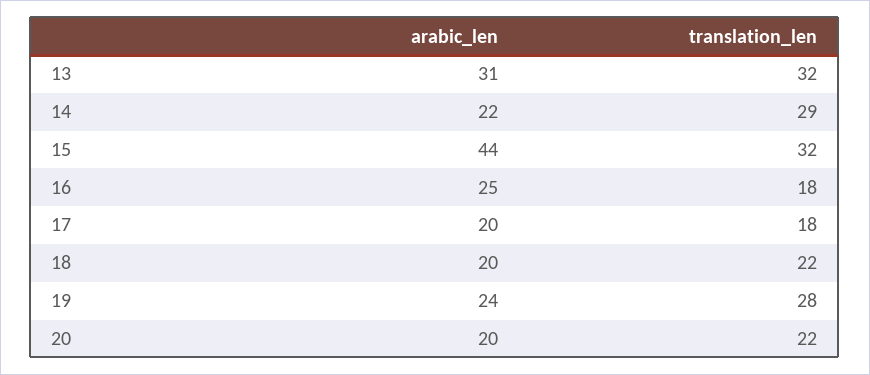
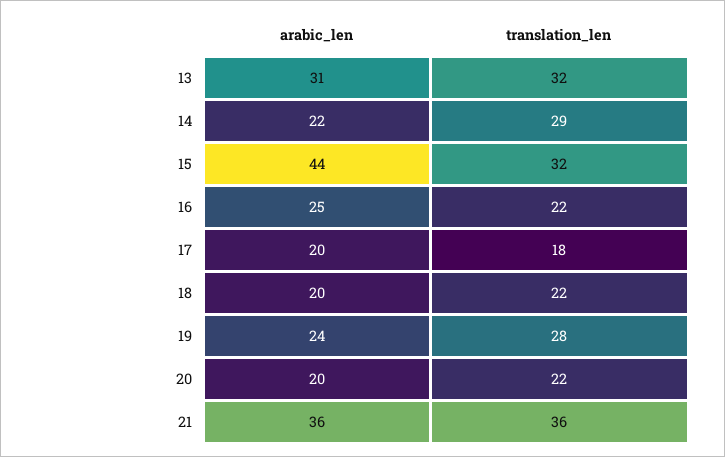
  {
    "arabic_len": {
      "13": 31,
      "14": 22,
      "15": 44,
      "16": 25,
      "17": 20,
      "18": 20,
      "19": 24,
-     "20": 20
+     "20": 20,
+     "21": 36
    },
    "translation_len": {
      "13": 32,
      "14": 29,
      "15": 32,
-     "16": 18,
+     "16": 22,
      "17": 18,
      "18": 22,
      "19": 28,
-     "20": 22
+     "20": 22,
+     "21": 36
    }
  }

